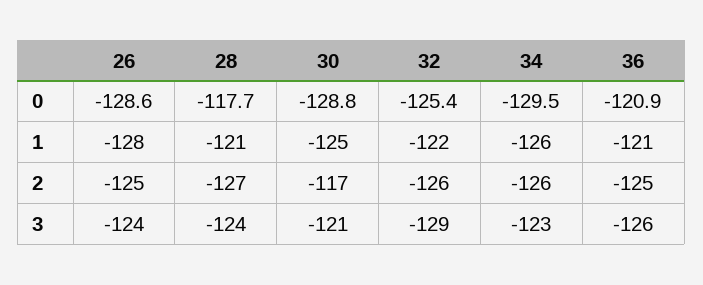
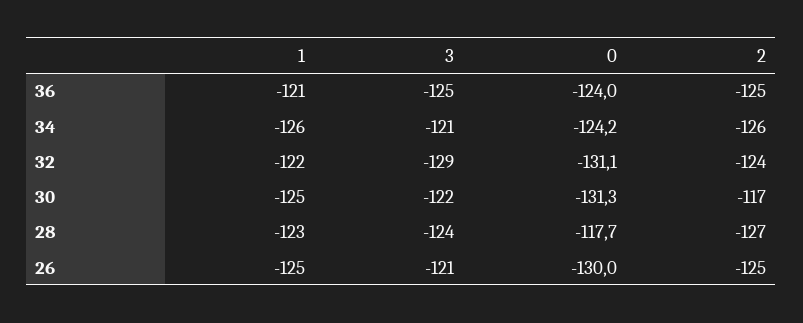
  {
    "26": {
-     "0": -128.6,
+     "0": -130,
-     "1": -128,
+     "1": -125,
      "2": -125,
-     "3": -124
+     "3": -121
    },
    "28": {
      "0": -117.7,
-     "1": -121,
+     "1": -123,
      "2": -127,
      "3": -124
    },
    "30": {
-     "0": -128.8,
+     "0": -131.3,
      "1": -125,
      "2": -117,
-     "3": -121
+     "3": -122
    },
    "32": {
-     "0": -125.4,
+     "0": -131.1,
      "1": -122,
-     "2": -126,
+     "2": -124,
      "3": -129
    },
    "34": {
-     "0": -129.5,
+     "0": -124.2,
      "1": -126,
      "2": -126,
-     "3": -123
+     "3": -121
    },
    "36": {
-     "0": -120.9,
+     "0": -124,
      "1": -121,
      "2": -125,
-     "3": -126
+     "3": -125
    }
  }

